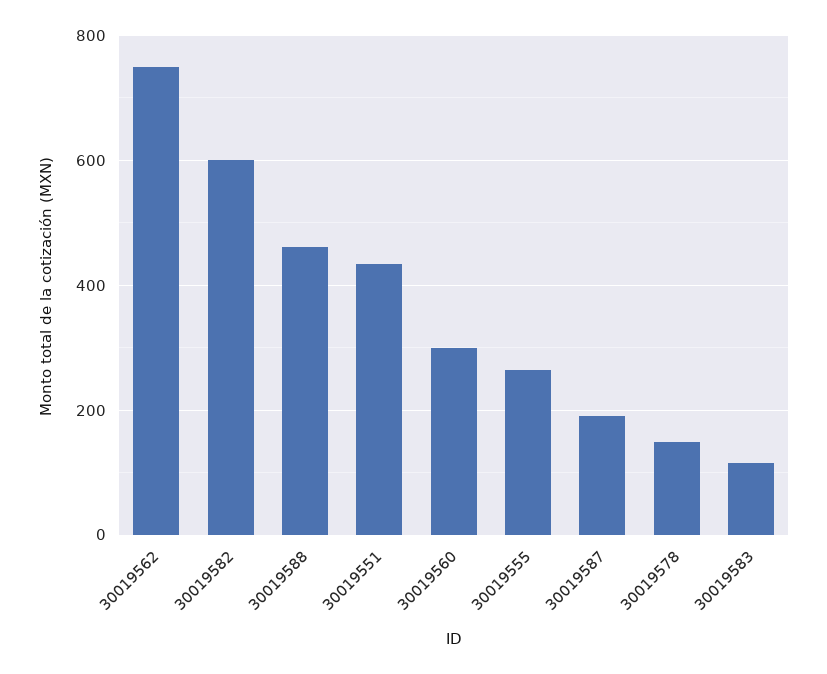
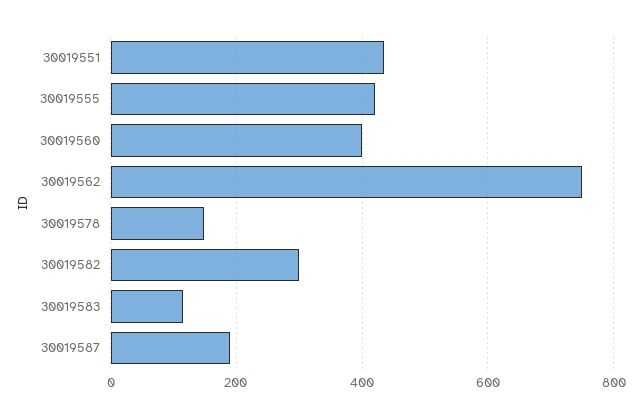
  {
    "30019562": 760,
-   "30019582": 600,
+   "30019582": 300,
-   "30019588": 460,
    "30019551": 440,
-   "30019560": 300,
+   "30019560": 400,
-   "30019555": 260,
+   "30019555": 420,
    "30019587": 200,
    "30019578": 140,
    "30019583": 120
  }

